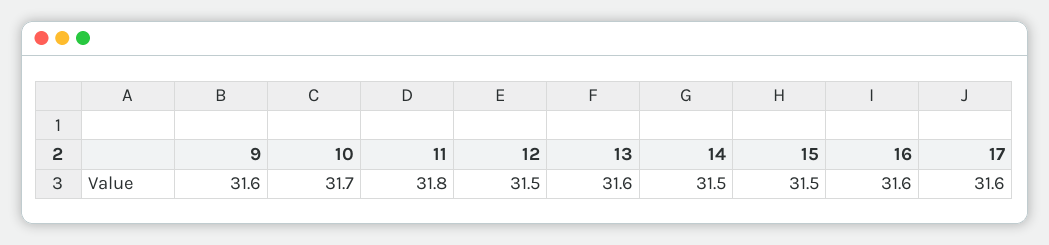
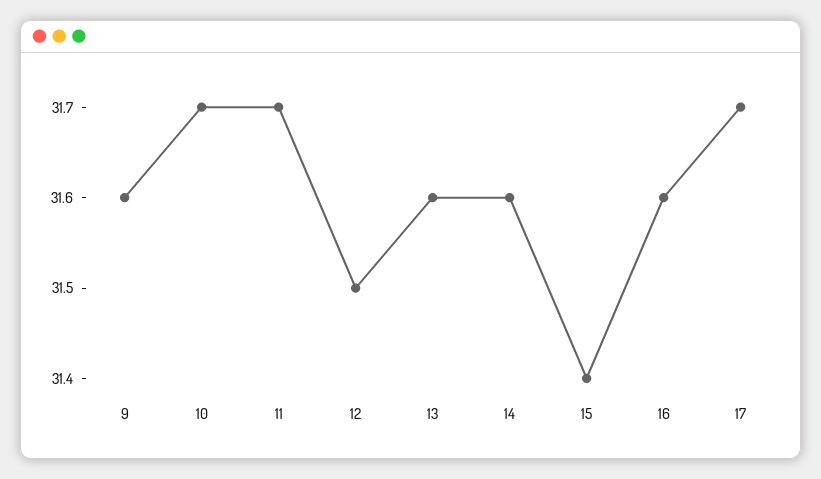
  {
    "9": 31.6,
    "10": 31.7,
-   "11": 31.8,
+   "11": 31.7,
    "12": 31.5,
    "13": 31.6,
-   "14": 31.5,
+   "14": 31.6,
-   "15": 31.5,
+   "15": 31.4,
    "16": 31.6,
-   "17": 31.6
+   "17": 31.7
  }

